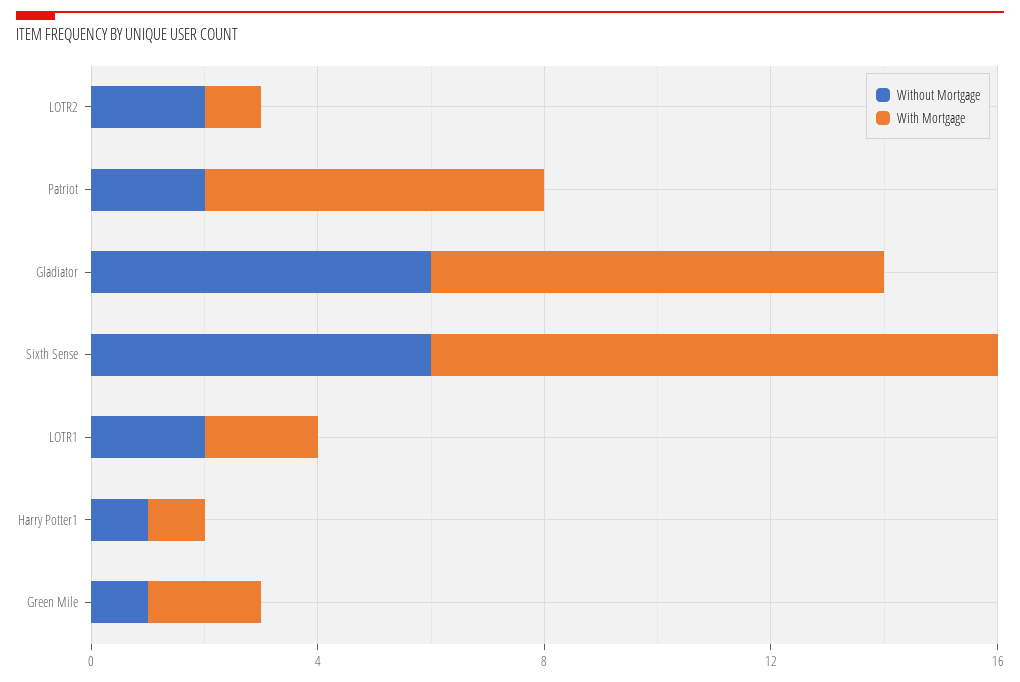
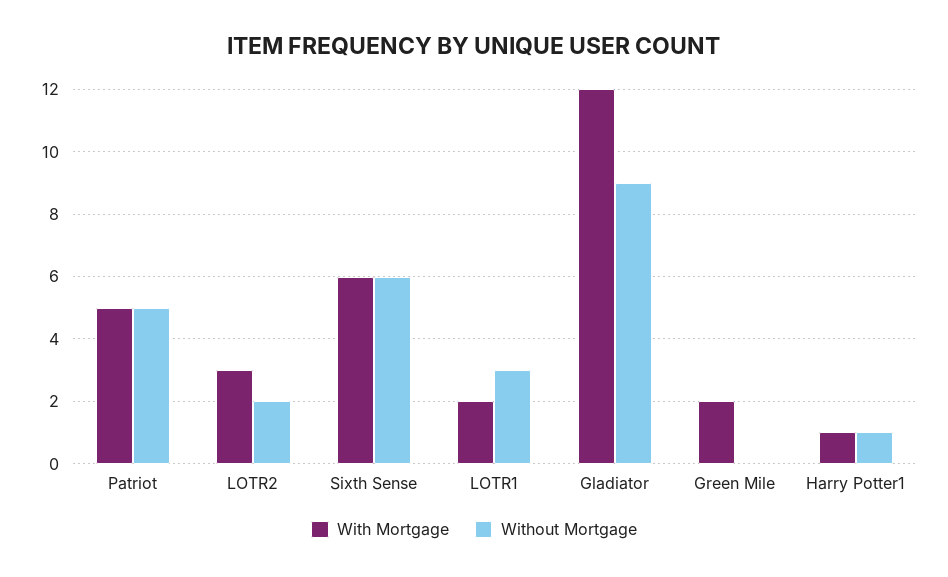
  {
    "Without Mortgage": {
      "LOTR2": 2,
-     "Patriot": 2,
+     "Patriot": 5,
-     "Gladiator": 6,
+     "Gladiator": 9,
      "Sixth Sense": 6,
-     "LOTR1": 2,
+     "LOTR1": 3,
      "Harry Potter1": 1,
-     "Green Mile": 1
+     "Green Mile": 0
    },
    "With Mortgage": {
-     "LOTR2": 1,
+     "LOTR2": 3,
-     "Patriot": 6,
+     "Patriot": 5,
-     "Gladiator": 8,
+     "Gladiator": 12,
-     "Sixth Sense": 10,
+     "Sixth Sense": 6,
      "LOTR1": 2,
      "Harry Potter1": 1,
      "Green Mile": 2
    }
  }

